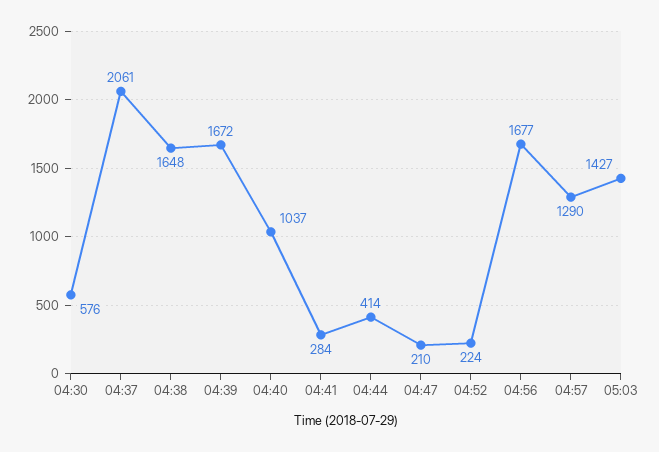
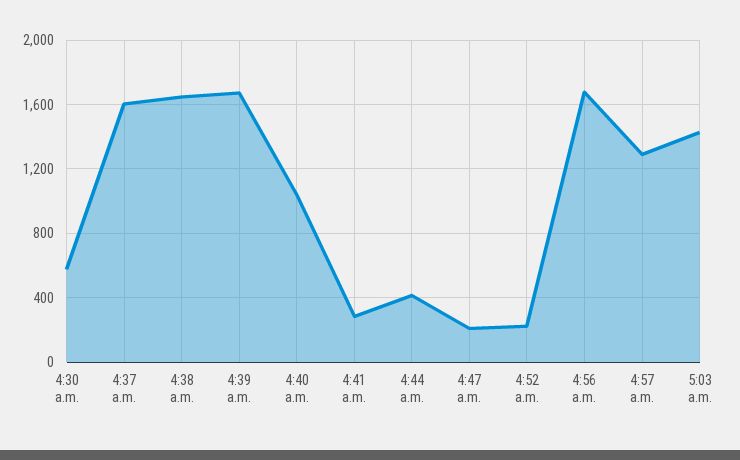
  {
    "04:30": 576,
-   "04:37": 2061,
+   "04:37": 1600,
    "04:38": 1648,
    "04:39": 1672,
    "04:40": 1037,
    "04:41": 284,
    "04:44": 414,
    "04:47": 210,
    "04:52": 224,
    "04:56": 1677,
    "04:57": 1290,
    "05:03": 1427
  }

